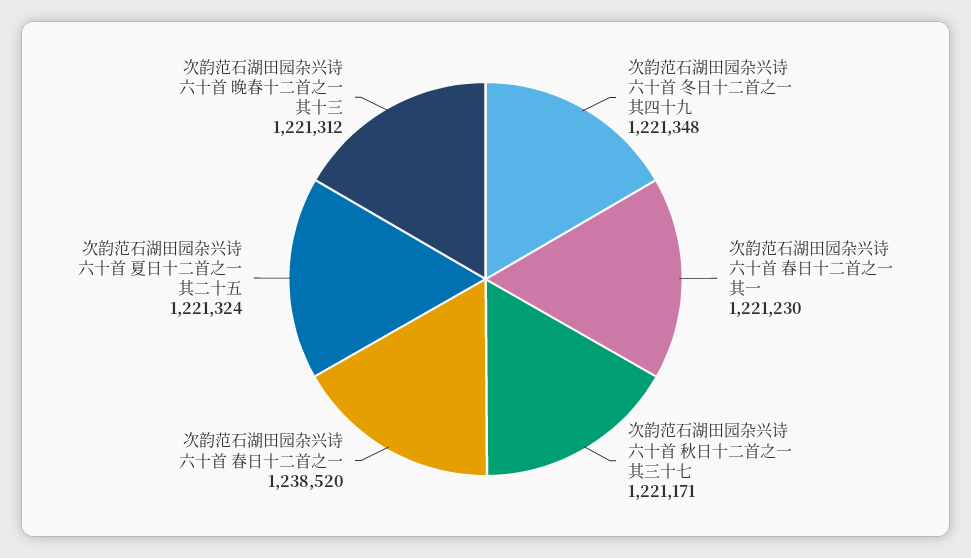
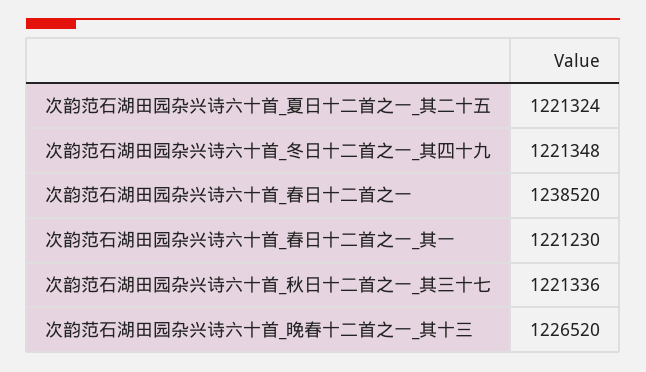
  {
    "次韵范石湖田园杂兴诗六十首 冬日十二首之一 其四十九": 1221348,
    "次韵范石湖田园杂兴诗六十首 春日十二首之一 其一": 1221230,
-   "次韵范石湖田园杂兴诗六十首 秋日十二首之一 其三十七": 1221171,
+   "次韵范石湖田园杂兴诗六十首 秋日十二首之一 其三十七": 1221336,
    "次韵范石湖田园杂兴诗六十首 春日十二首之一": 1238520,
    "次韵范石湖田园杂兴诗六十首 夏日十二首之一 其二十五": 1221324,
-   "次韵范石湖田园杂兴诗六十首 晚春十二首之一 其十三": 1221312
+   "次韵范石湖田园杂兴诗六十首 晚春十二首之一 其十三": 1226520
  }

